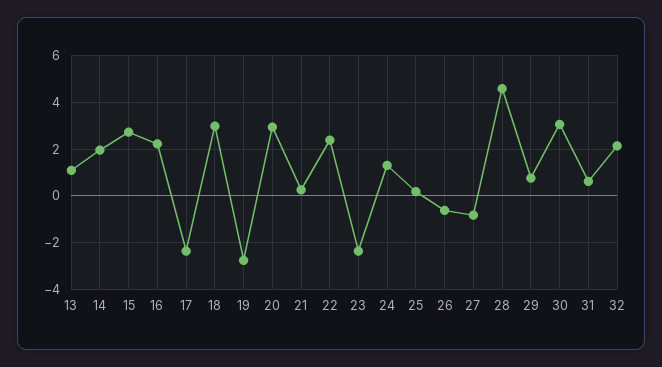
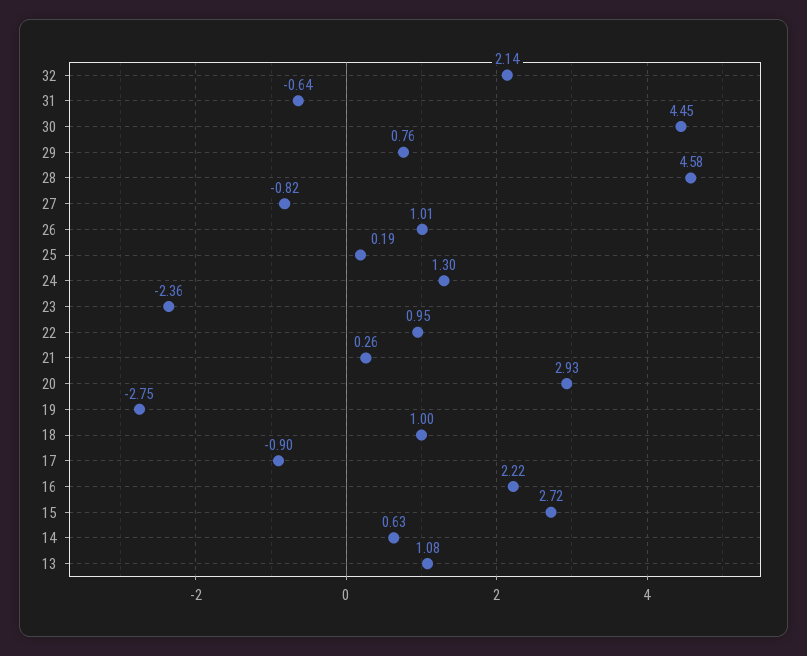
  {
    "13": 1.08,
-   "14": 2,
+   "14": 0.63,
    "15": 2.72,
    "16": 2.22,
-   "17": -2.5,
+   "17": -0.9,
-   "18": 3,
+   "18": 1,
    "19": -2.75,
    "20": 2.93,
    "21": 0.26,
-   "22": 2.5,
+   "22": 0.95,
    "23": -2.36,
    "24": 1.3,
    "25": 0.19,
-   "26": -0.5,
+   "26": 1.01,
    "27": -0.82,
    "28": 4.58,
    "29": 0.76,
-   "30": 3,
+   "30": 4.45,
-   "31": 0.5,
+   "31": -0.64,
    "32": 2.14
  }

